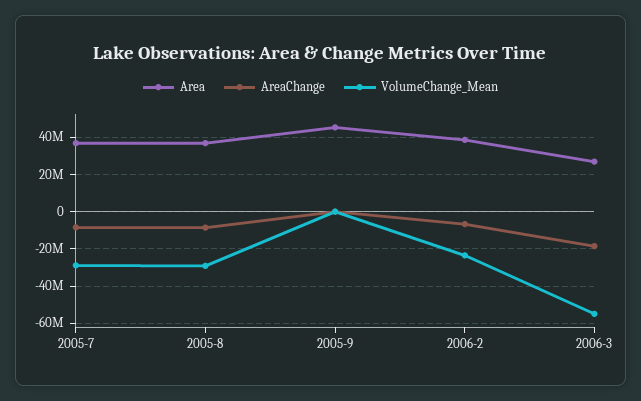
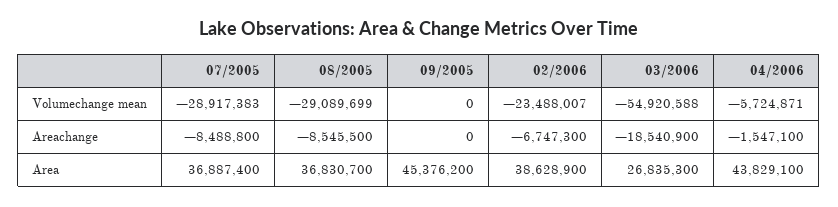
  {
    "Area": {
      "2005-7": 36887400,
      "2005-8": 36830700,
      "2005-9": 45376200,
      "2006-2": 38628900,
-     "2006-3": 26835300
+     "2006-3": 26835300,
+     "04/2006": 43829100
    },
    "AreaChange": {
      "2005-7": -8488800,
      "2005-8": -8545500,
      "2005-9": 0,
      "2006-2": -6747300,
-     "2006-3": -18540900
+     "2006-3": -18540900,
+     "04/2006": -1547100
    },
    "VolumeChange_Mean": {
      "2005-7": -28917383,
      "2005-8": -29089699,
      "2005-9": 0,
      "2006-2": -23488007,
-     "2006-3": -54920588
+     "2006-3": -54920588,
+     "04/2006": -5724871
    }
  }

